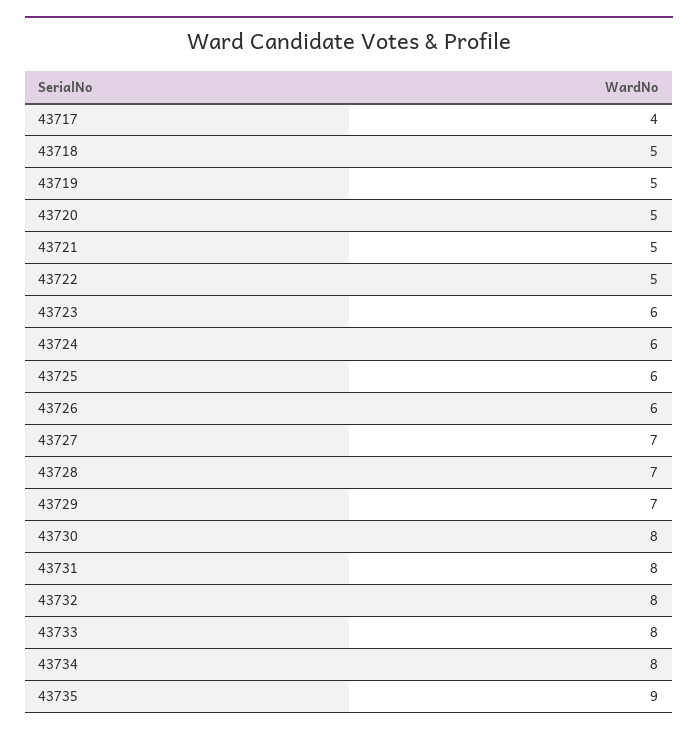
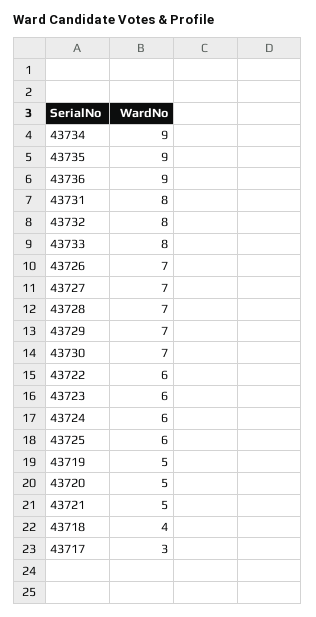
  {
-   "43717": 4,
+   "43717": 3,
-   "43718": 5,
+   "43718": 4,
    "43719": 5,
    "43720": 5,
    "43721": 5,
-   "43722": 5,
+   "43722": 6,
    "43723": 6,
    "43724": 6,
    "43725": 6,
-   "43726": 6,
+   "43726": 7,
    "43727": 7,
    "43728": 7,
    "43729": 7,
-   "43730": 8,
+   "43730": 7,
    "43731": 8,
    "43732": 8,
    "43733": 8,
-   "43734": 8,
+   "43734": 9,
-   "43735": 9
+   "43735": 9,
+   "43736": 9
  }

